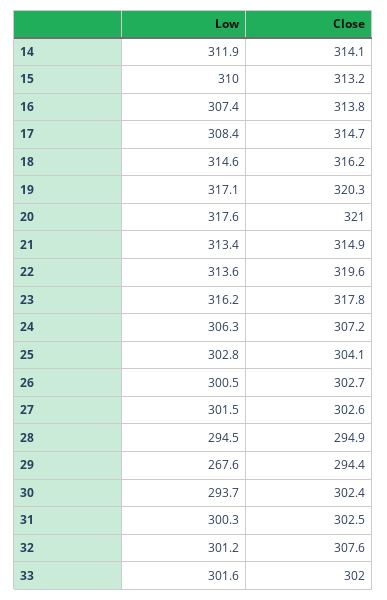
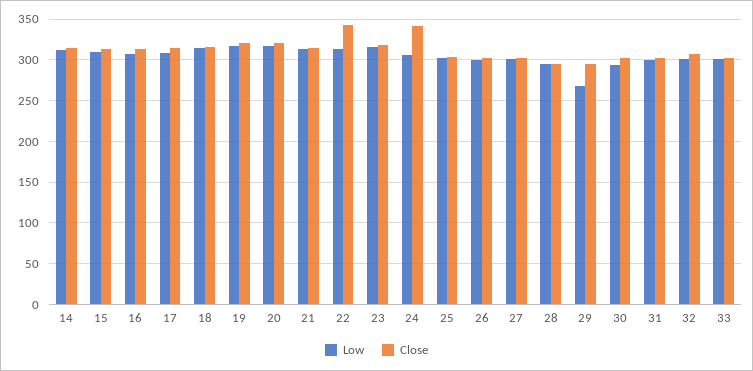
  {
    "Low": {
      "14": 311.9,
      "15": 310,
      "16": 307.4,
      "17": 308.4,
      "18": 314.6,
      "19": 317.1,
      "20": 317.6,
      "21": 313.4,
      "22": 313.6,
      "23": 316.2,
      "24": 306.3,
      "25": 302.8,
      "26": 300.5,
      "27": 301.5,
      "28": 294.5,
      "29": 267.6,
      "30": 293.7,
      "31": 300.3,
      "32": 301.2,
      "33": 301.6
    },
    "Close": {
      "14": 314.1,
      "15": 313.2,
      "16": 313.8,
      "17": 314.7,
      "18": 316.2,
      "19": 320.3,
      "20": 321,
      "21": 314.9,
-     "22": 319.6,
+     "22": 340,
      "23": 317.8,
-     "24": 307.2,
+     "24": 340,
      "25": 304.1,
      "26": 302.7,
      "27": 302.6,
      "28": 294.9,
      "29": 294.4,
      "30": 302.4,
      "31": 302.5,
      "32": 307.6,
      "33": 302
    }
  }

